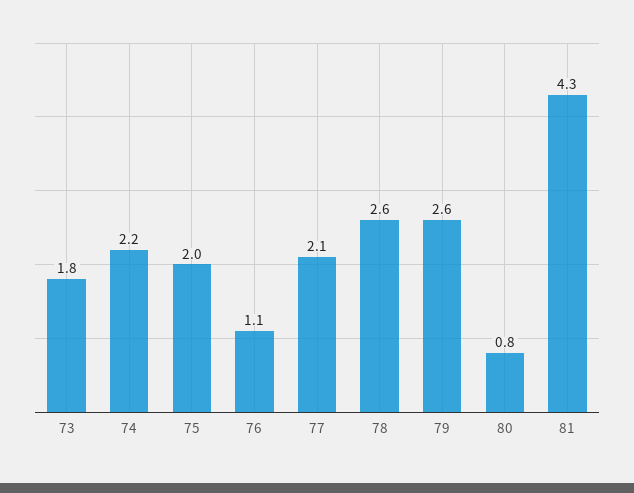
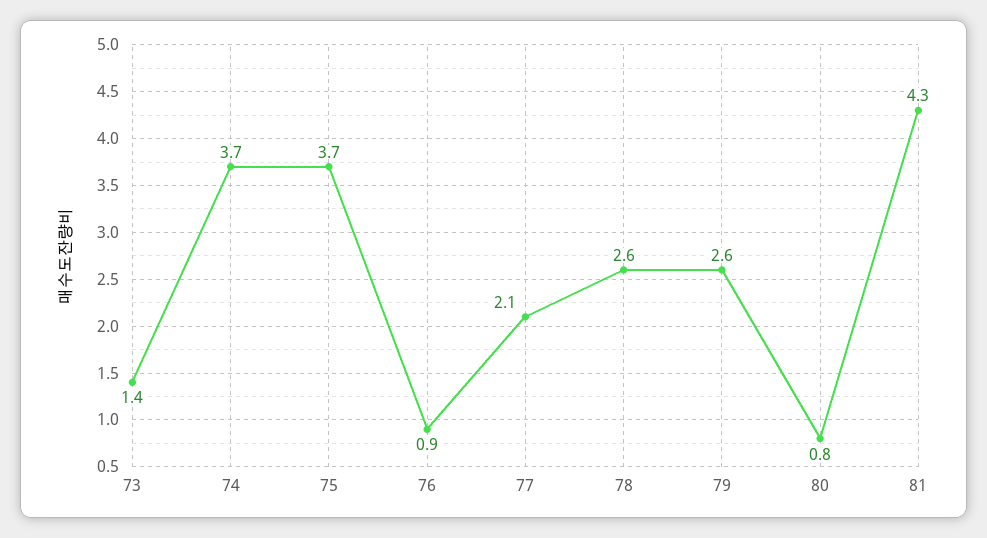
  {
-   "73": 1.8,
+   "73": 1.4,
-   "74": 2.2,
+   "74": 3.7,
-   "75": 2,
+   "75": 3.7,
-   "76": 1.1,
+   "76": 0.9,
    "77": 2.1,
    "78": 2.6,
    "79": 2.6,
    "80": 0.8,
    "81": 4.3
  }

